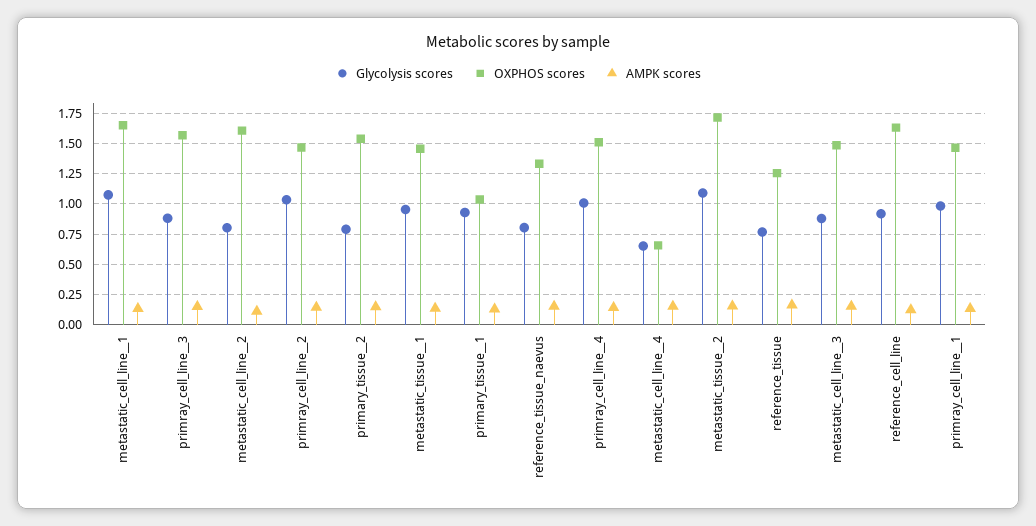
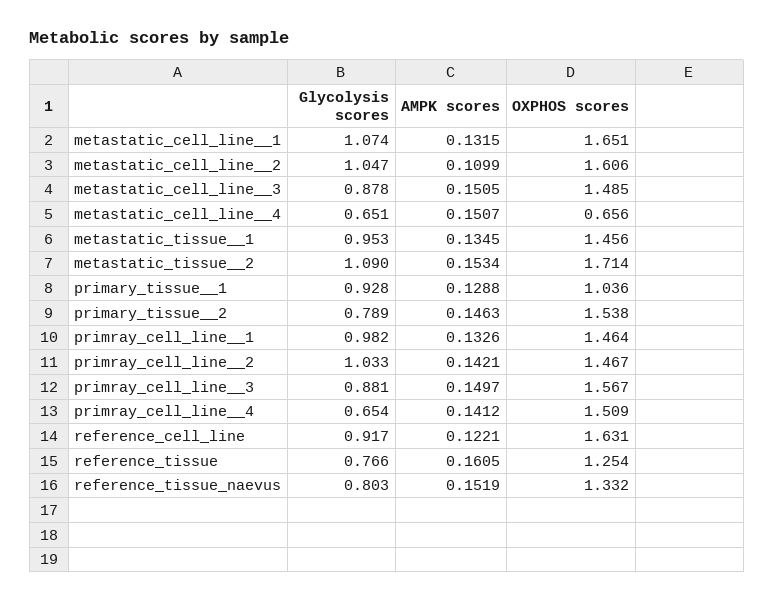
  {
    "Glycolysis scores": {
      "metastatic_cell_line__1": 1.074,
      "primray_cell_line__3": 0.881,
-     "metastatic_cell_line__2": 0.8,
+     "metastatic_cell_line__2": 1.047,
      "primray_cell_line__2": 1.033,
      "primary_tissue__2": 0.789,
      "metastatic_tissue__1": 0.953,
      "primary_tissue__1": 0.928,
      "reference_tissue_naevus": 0.803,
-     "primray_cell_line__4": 1,
+     "primray_cell_line__4": 0.654,
      "metastatic_cell_line__4": 0.651,
      "metastatic_tissue__2": 1.09,
      "reference_tissue": 0.766,
      "metastatic_cell_line__3": 0.878,
      "reference_cell_line": 0.917,
      "primray_cell_line__1": 0.982
    },
    "OXPHOS scores": {
      "metastatic_cell_line__1": 1.651,
      "primray_cell_line__3": 1.567,
      "metastatic_cell_line__2": 1.606,
      "primray_cell_line__2": 1.467,
      "primary_tissue__2": 1.538,
      "metastatic_tissue__1": 1.456,
      "primary_tissue__1": 1.036,
      "reference_tissue_naevus": 1.332,
      "primray_cell_line__4": 1.509,
      "metastatic_cell_line__4": 0.656,
      "metastatic_tissue__2": 1.714,
      "reference_tissue": 1.254,
      "metastatic_cell_line__3": 1.485,
      "reference_cell_line": 1.631,
      "primray_cell_line__1": 1.464
    },
    "AMPK scores": {
      "metastatic_cell_line__1": 0.1315,
      "primray_cell_line__3": 0.1497,
      "metastatic_cell_line__2": 0.1099,
      "primray_cell_line__2": 0.1421,
      "primary_tissue__2": 0.1463,
      "metastatic_tissue__1": 0.1345,
      "primary_tissue__1": 0.1288,
      "reference_tissue_naevus": 0.1519,
      "primray_cell_line__4": 0.1412,
      "metastatic_cell_line__4": 0.1507,
      "metastatic_tissue__2": 0.1534,
      "reference_tissue": 0.1605,
      "metastatic_cell_line__3": 0.1505,
      "reference_cell_line": 0.1221,
      "primray_cell_line__1": 0.1326
    }
  }

